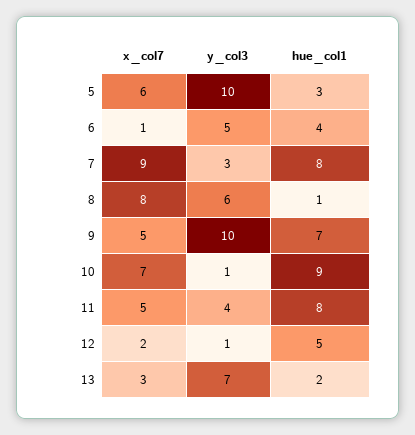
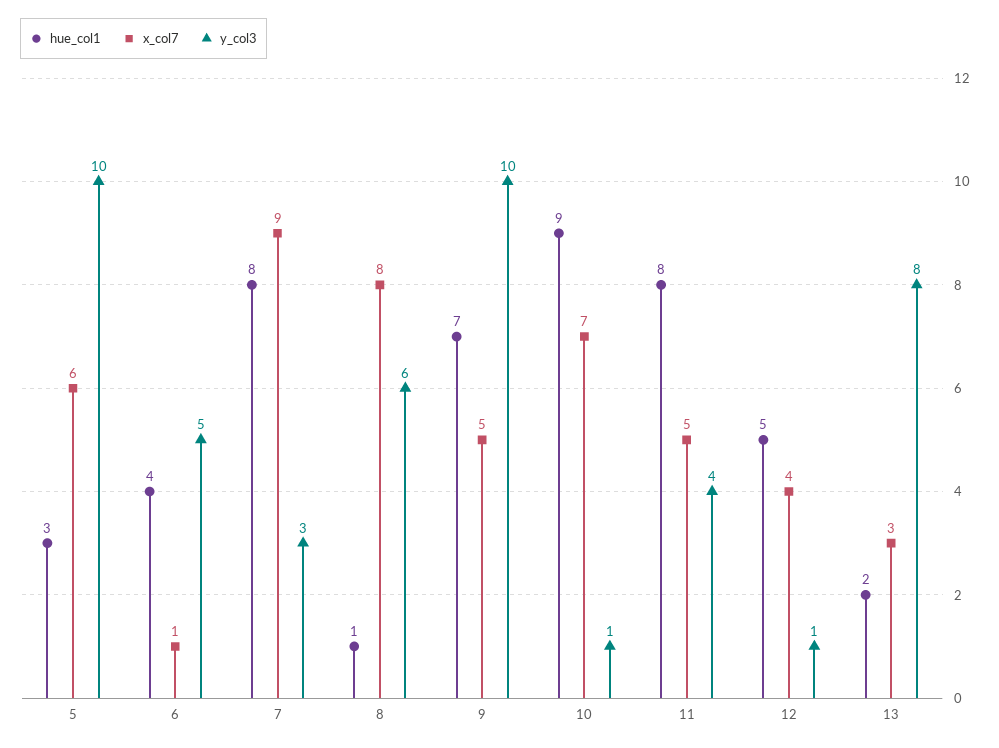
  {
    "x_col7": {
      "5": 6,
      "6": 1,
      "7": 9,
      "8": 8,
      "9": 5,
      "10": 7,
      "11": 5,
-     "12": 2,
+     "12": 4,
      "13": 3
    },
    "y_col3": {
      "5": 10,
      "6": 5,
      "7": 3,
      "8": 6,
      "9": 10,
      "10": 1,
      "11": 4,
      "12": 1,
-     "13": 7
+     "13": 8
    },
    "hue_col1": {
      "5": 3,
      "6": 4,
      "7": 8,
      "8": 1,
      "9": 7,
      "10": 9,
      "11": 8,
      "12": 5,
      "13": 2
    }
  }

